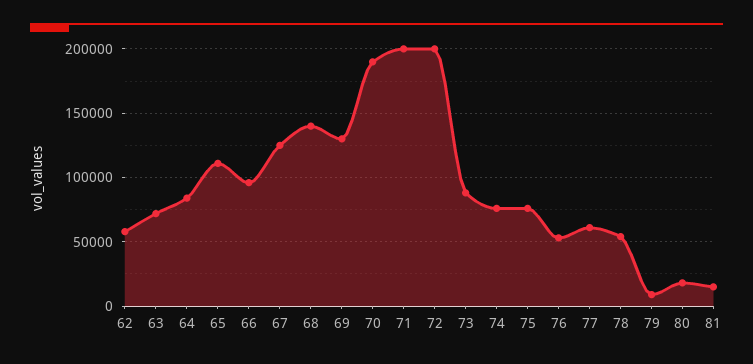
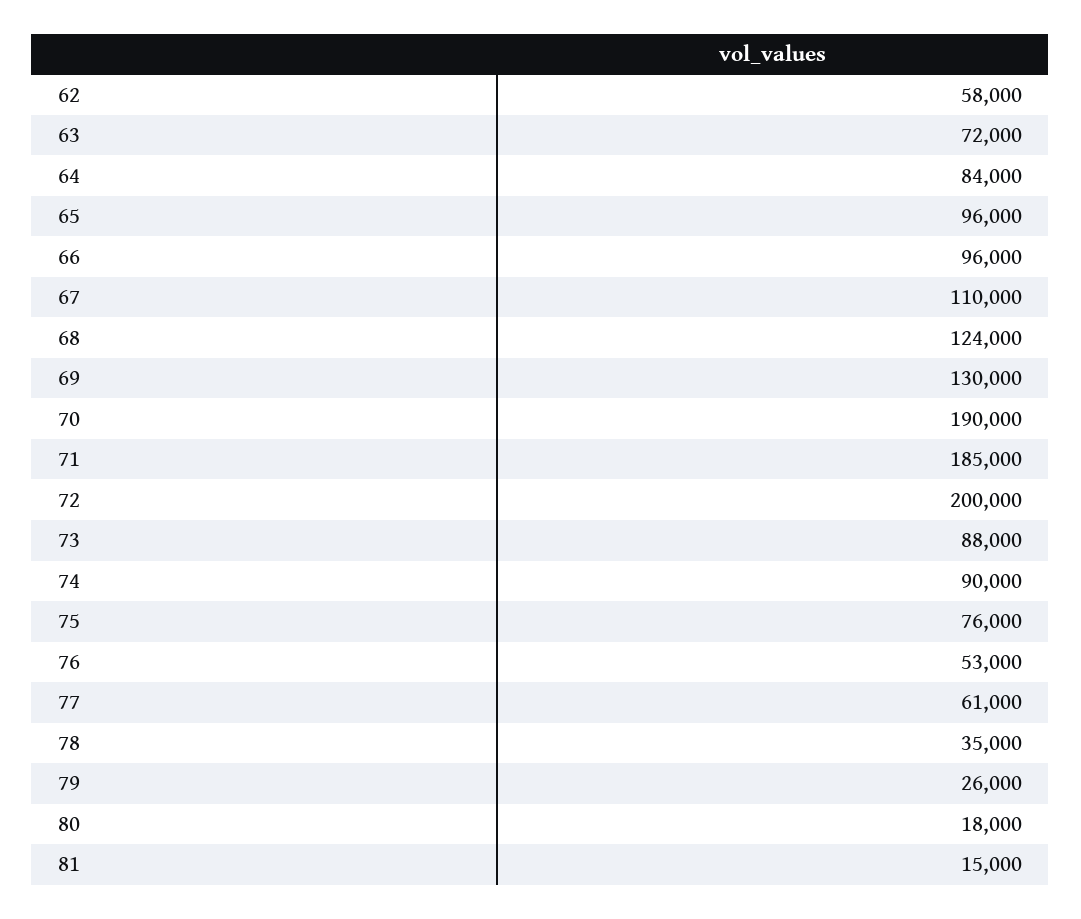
  {
    "62": 58000,
    "63": 72000,
    "64": 84000,
-   "65": 110000,
+   "65": 96000,
    "66": 96000,
-   "67": 125000,
+   "67": 110000,
-   "68": 140000,
+   "68": 124000,
    "69": 130000,
    "70": 190000,
-   "71": 200000,
+   "71": 185000,
    "72": 200000,
    "73": 88000,
-   "74": 75000,
+   "74": 90000,
    "75": 76000,
    "76": 53000,
    "77": 61000,
-   "78": 55000,
+   "78": 35000,
-   "79": 10000,
+   "79": 26000,
    "80": 18000,
    "81": 15000
  }

